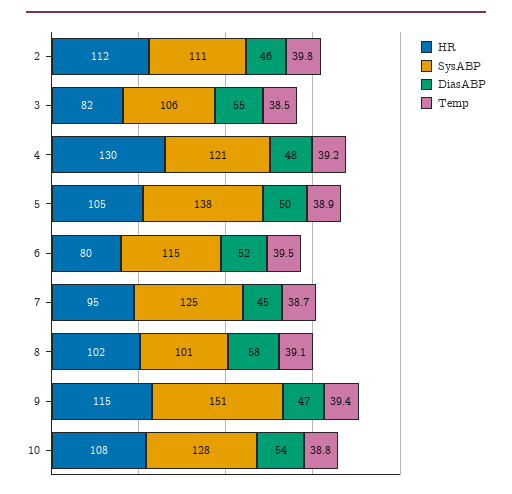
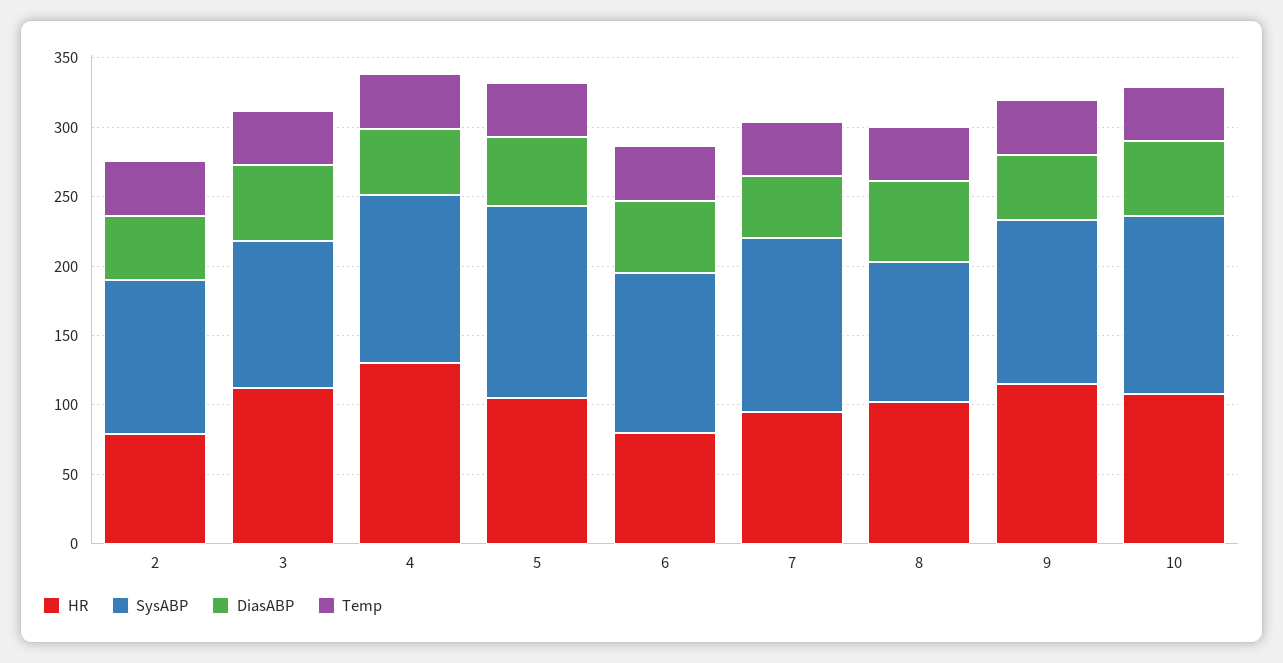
  {
    "HR": {
-     "2": 112,
+     "2": 80,
-     "3": 82,
+     "3": 110,
      "4": 130,
      "5": 105,
      "6": 80,
      "7": 95,
      "8": 102,
      "9": 115,
      "10": 108
    },
    "SysABP": {
      "2": 111,
      "3": 106,
      "4": 121,
      "5": 138,
      "6": 115,
      "7": 125,
      "8": 101,
-     "9": 151,
+     "9": 120,
      "10": 128
    },
    "DiasABP": {
      "2": 46,
      "3": 55,
      "4": 48,
      "5": 50,
      "6": 52,
      "7": 45,
      "8": 58,
      "9": 47,
      "10": 54
    },
    "Temp": {
      "2": 39.8,
      "3": 38.5,
      "4": 39.2,
      "5": 38.9,
      "6": 39.5,
      "7": 38.7,
      "8": 39.1,
      "9": 39.4,
      "10": 38.8
    }
  }

